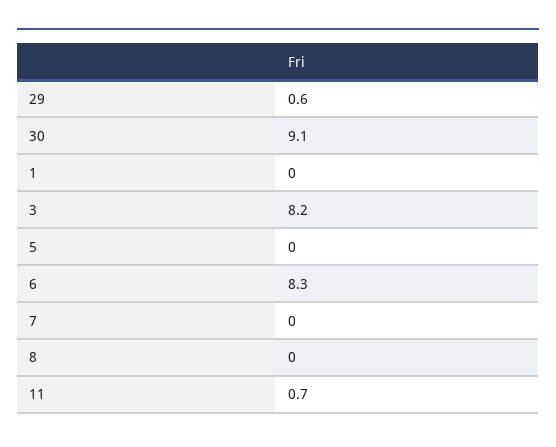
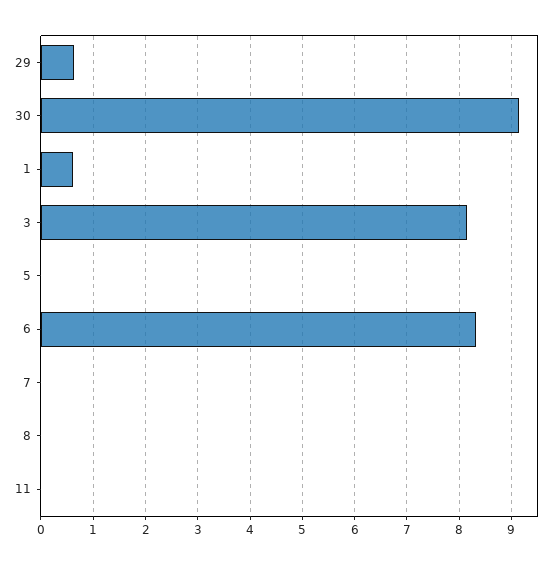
  {
    "29": 0.6,
    "30": 9.1,
-   "1": 0,
+   "1": 0.6,
    "3": 8.2,
    "5": 0,
    "6": 8.3,
    "7": 0,
    "8": 0,
-   "11": 0.7
+   "11": 0
  }

